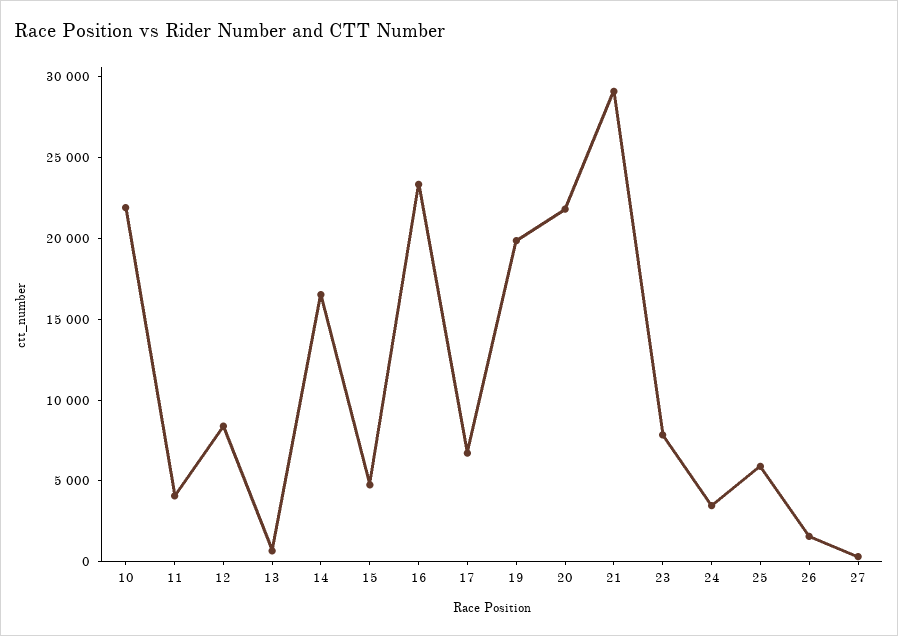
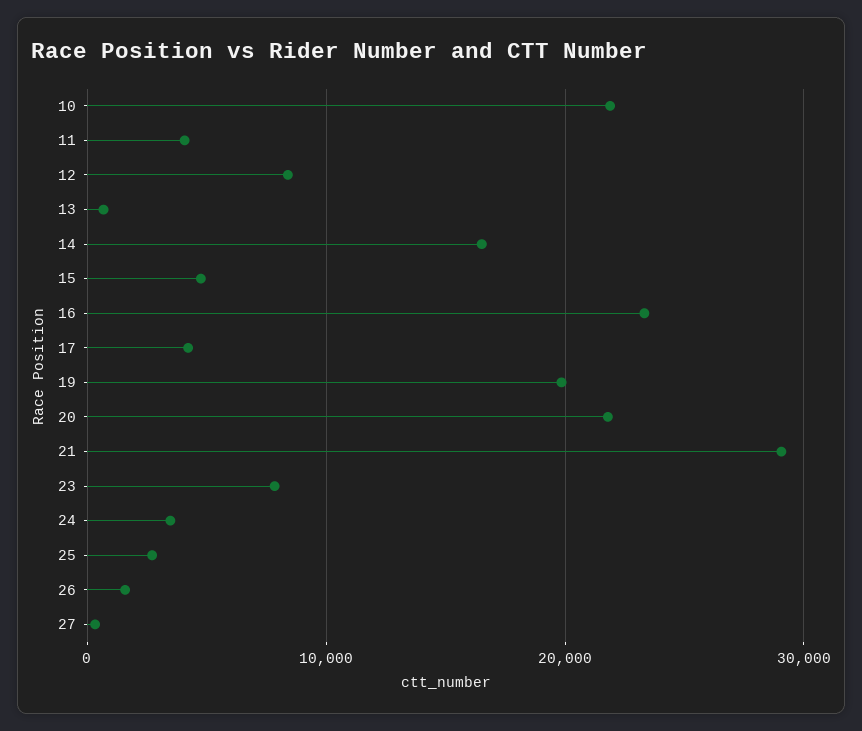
  {
    "10": 22000,
    "11": 4000,
    "12": 8000,
    "13": 1000,
    "14": 17000,
    "15": 5000,
    "16": 23000,
-   "17": 7000,
+   "17": 4000,
    "19": 20000,
    "20": 22000,
    "21": 29000,
    "23": 8000,
    "24": 3000,
-   "25": 6000,
+   "25": 3000,
    "26": 2000,
    "27": 0
  }

